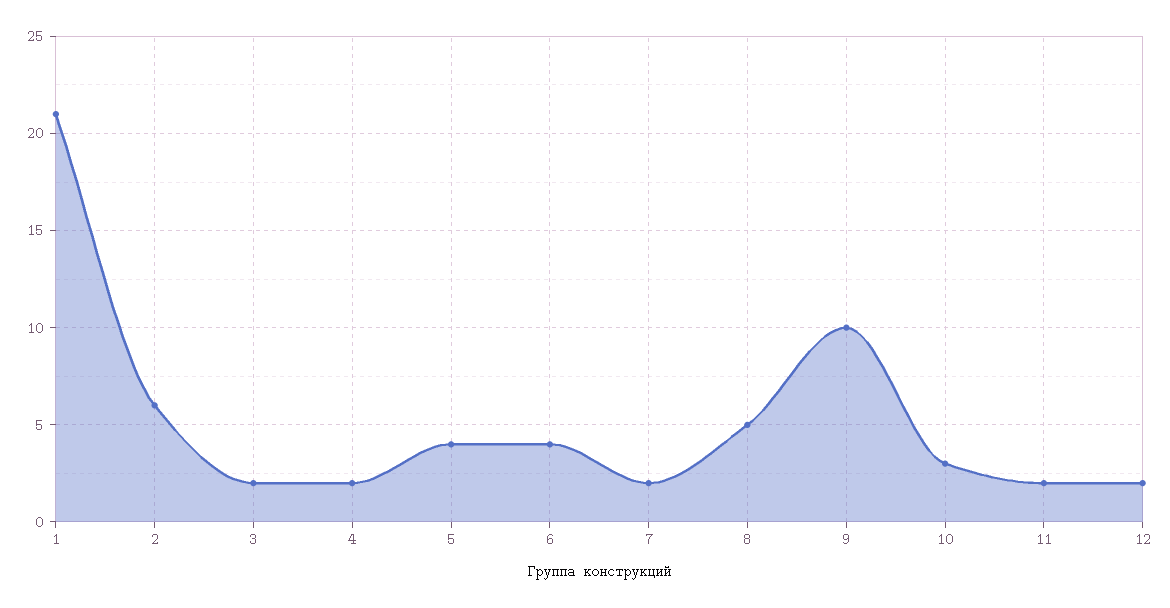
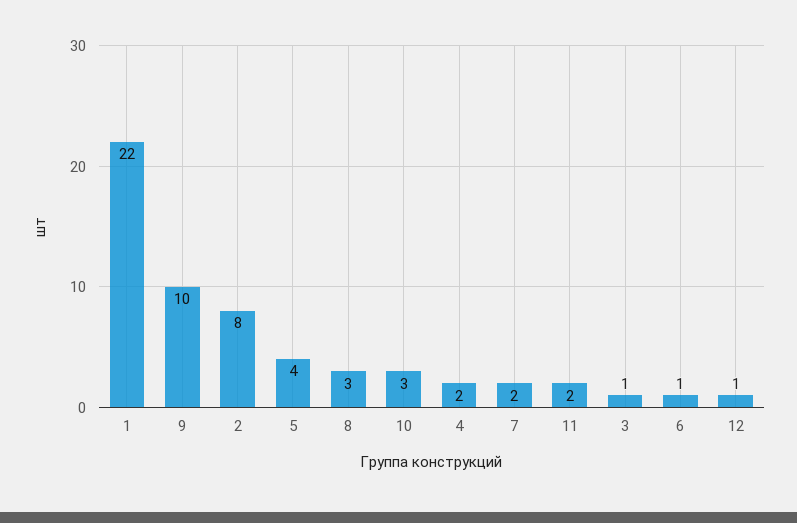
  {
-   "1": 21,
+   "1": 22,
-   "2": 6,
+   "2": 8,
-   "3": 2,
+   "3": 1,
    "4": 2,
    "5": 4,
-   "6": 4,
+   "6": 1,
    "7": 2,
-   "8": 5,
+   "8": 3,
    "9": 10,
    "10": 3,
    "11": 2,
-   "12": 2
+   "12": 1
  }

